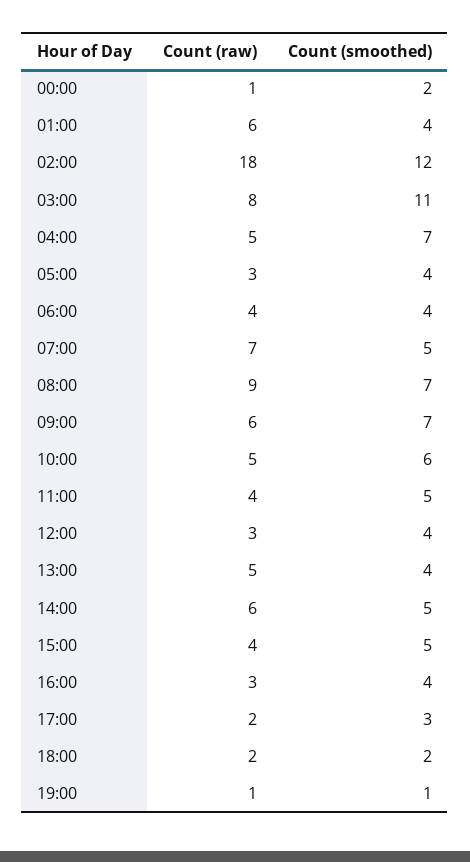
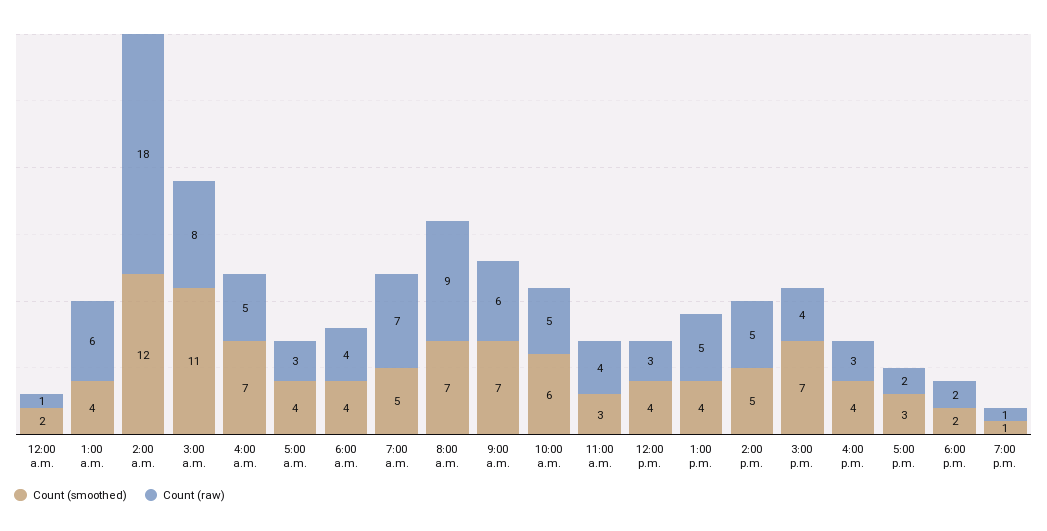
  {
    "Count (raw)": {
      "00:00": 1,
      "01:00": 6,
      "02:00": 18,
      "03:00": 8,
      "04:00": 5,
      "05:00": 3,
      "06:00": 4,
      "07:00": 7,
      "08:00": 9,
      "09:00": 6,
      "10:00": 5,
      "11:00": 4,
      "12:00": 3,
      "13:00": 5,
-     "14:00": 6,
+     "14:00": 5,
      "15:00": 4,
      "16:00": 3,
      "17:00": 2,
      "18:00": 2,
      "19:00": 1
    },
    "Count (smoothed)": {
      "00:00": 2,
      "01:00": 4,
      "02:00": 12,
      "03:00": 11,
      "04:00": 7,
      "05:00": 4,
      "06:00": 4,
      "07:00": 5,
      "08:00": 7,
      "09:00": 7,
      "10:00": 6,
-     "11:00": 5,
+     "11:00": 3,
      "12:00": 4,
      "13:00": 4,
      "14:00": 5,
-     "15:00": 5,
+     "15:00": 7,
      "16:00": 4,
      "17:00": 3,
      "18:00": 2,
      "19:00": 1
    }
  }

